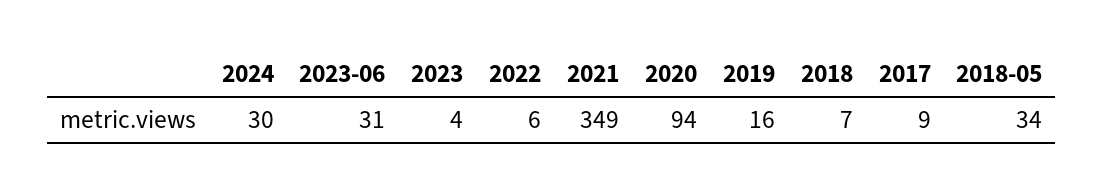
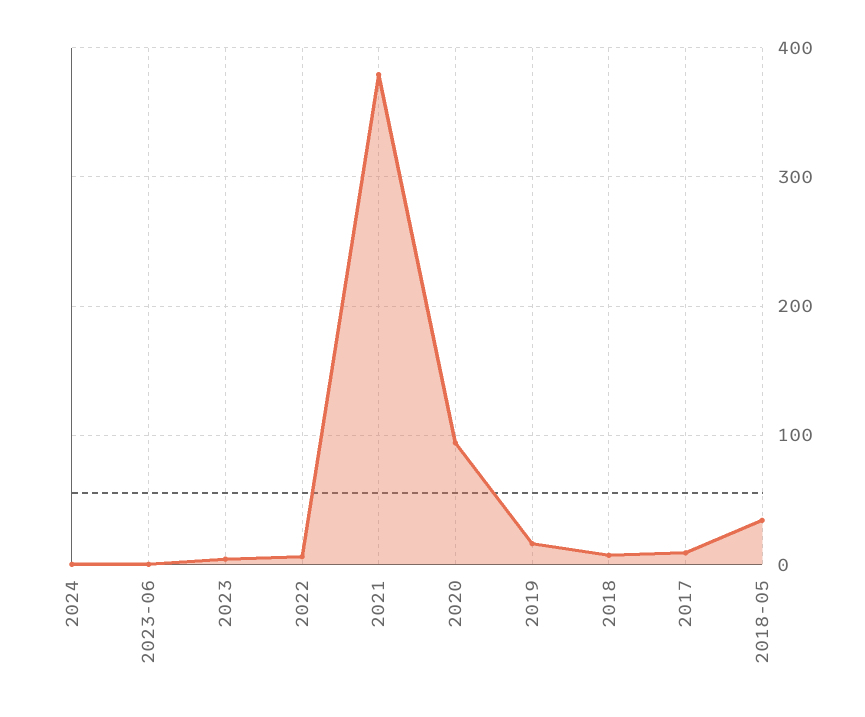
  {
-   "2024": 30,
+   "2024": 0,
-   "2023-06": 31,
+   "2023-06": 0,
    "2023": 4,
    "2022": 6,
-   "2021": 349,
+   "2021": 380,
    "2020": 94,
    "2019": 16,
    "2018": 7,
    "2017": 9,
    "2018-05": 34
  }

